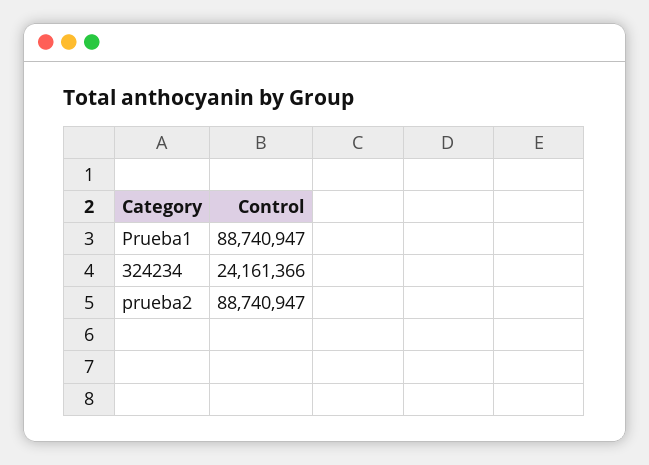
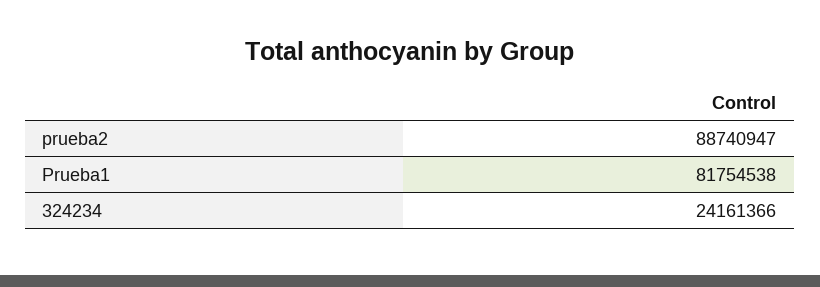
  {
-   "Prueba1": 88740947,
+   "Prueba1": 81754538,
    "324234": 24161366,
    "prueba2": 88740947
  }

